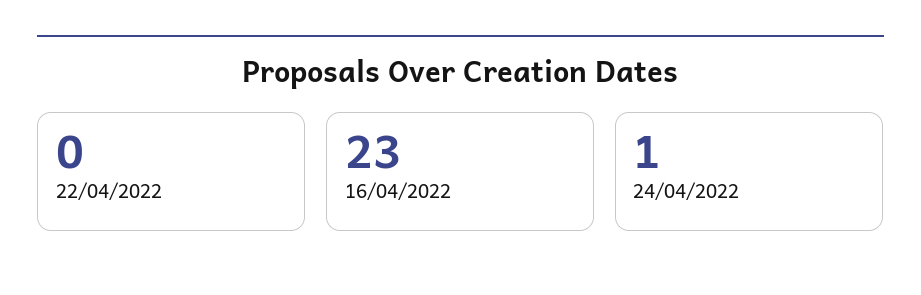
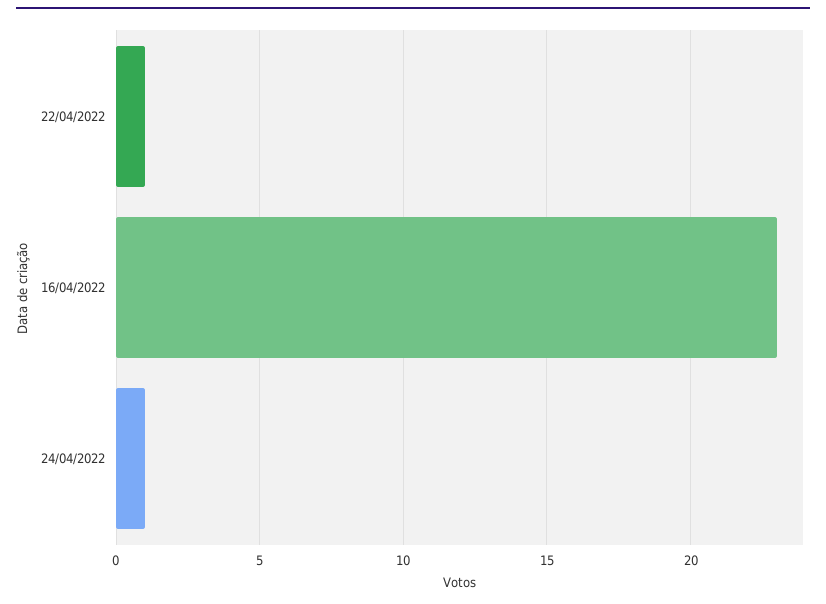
  {
-   "22/04/2022": 0,
+   "22/04/2022": 1,
    "16/04/2022": 23,
    "24/04/2022": 1
  }

